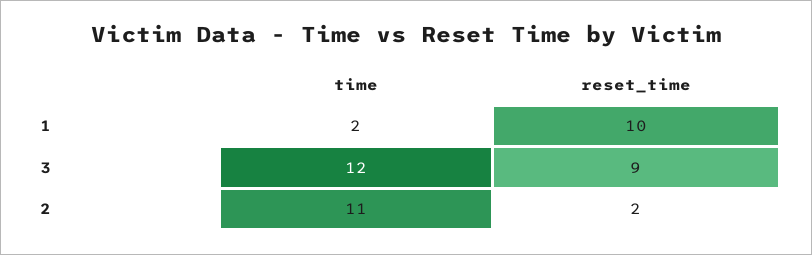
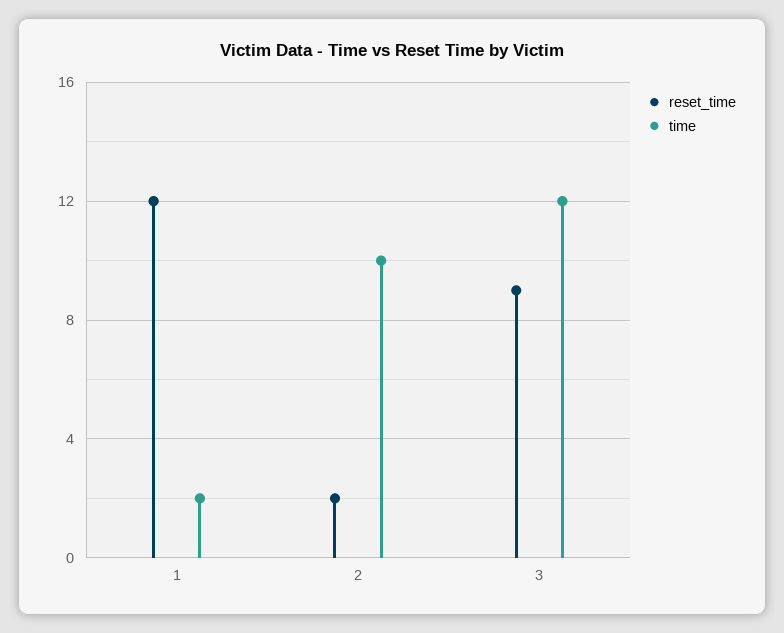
  {
    "time": {
      "1": 2,
      "3": 12,
-     "2": 11
+     "2": 10
    },
    "reset_time": {
-     "1": 10,
+     "1": 12,
      "3": 9,
      "2": 2
    }
  }

